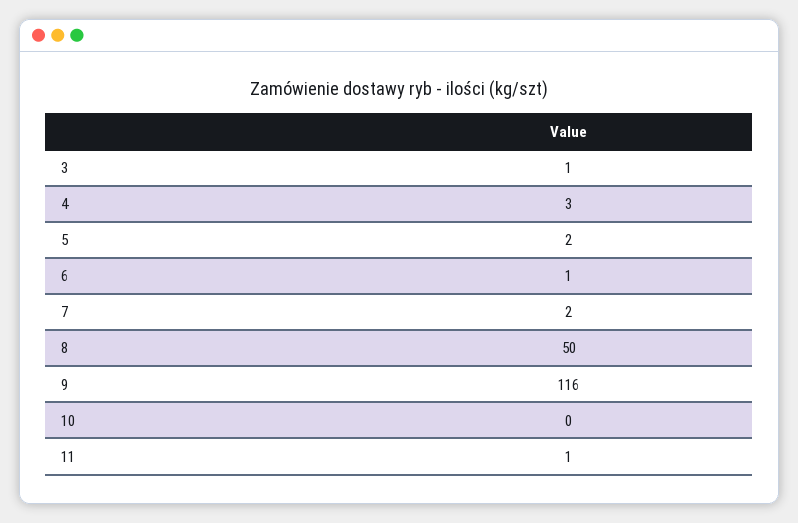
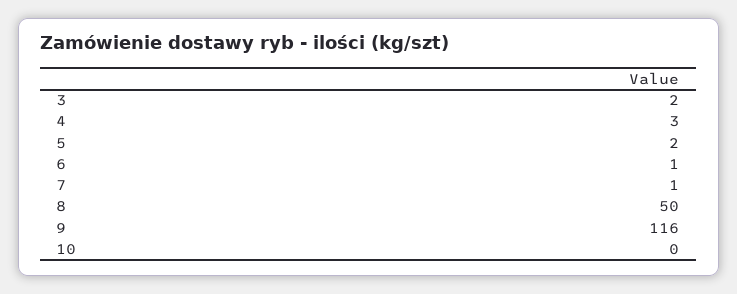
  {
-   "3": 1,
+   "3": 2,
    "4": 3,
    "5": 2,
    "6": 1,
-   "7": 2,
+   "7": 1,
    "8": 50,
    "9": 116,
-   "10": 0,
+   "10": 0
-   "11": 1
  }

